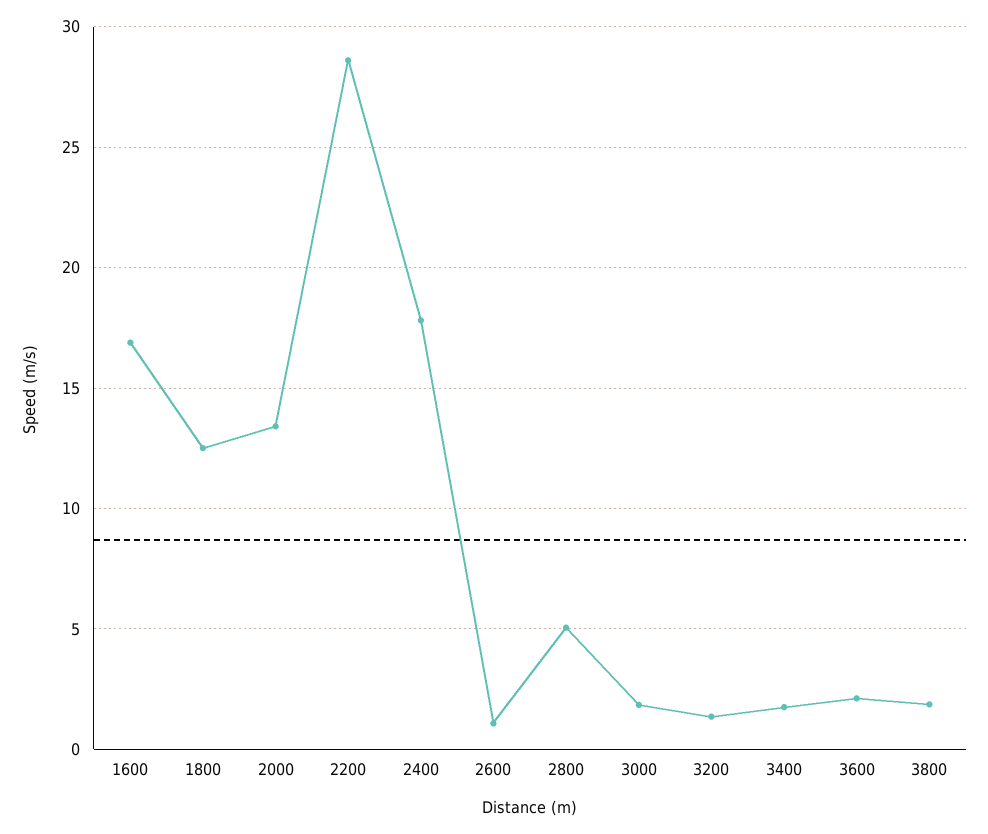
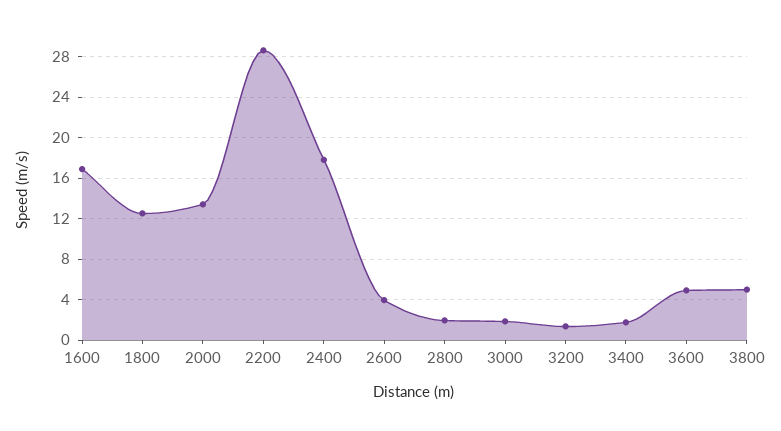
  {
    "1600": 17,
    "1800": 12.5,
    "2000": 13.5,
    "2200": 28.5,
    "2400": 18,
-   "2600": 1,
+   "2600": 4,
-   "2800": 5,
+   "2800": 2,
    "3000": 2,
    "3200": 1.5,
    "3400": 2,
-   "3600": 2,
+   "3600": 5,
-   "3800": 2
+   "3800": 5
  }

